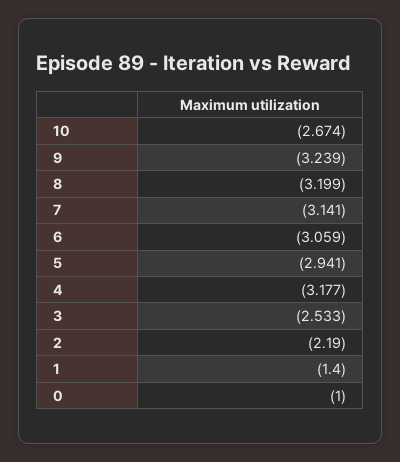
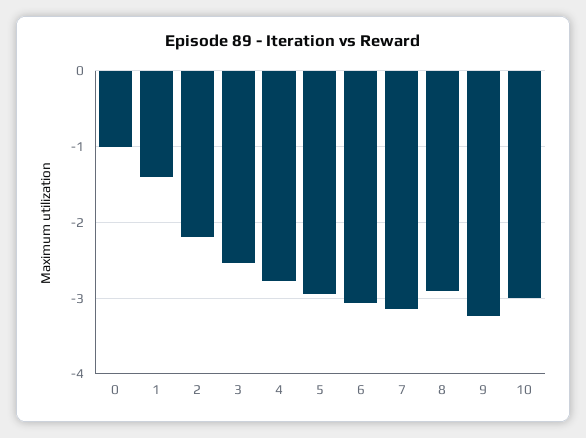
  {
-   "10": -2.674,
+   "10": -3,
    "9": -3.239,
-   "8": -3.199,
+   "8": -2.9,
    "7": -3.141,
    "6": -3.059,
    "5": -2.941,
-   "4": -3.177,
+   "4": -2.8,
    "3": -2.533,
    "2": -2.19,
    "1": -1.4,
    "0": -1
  }

